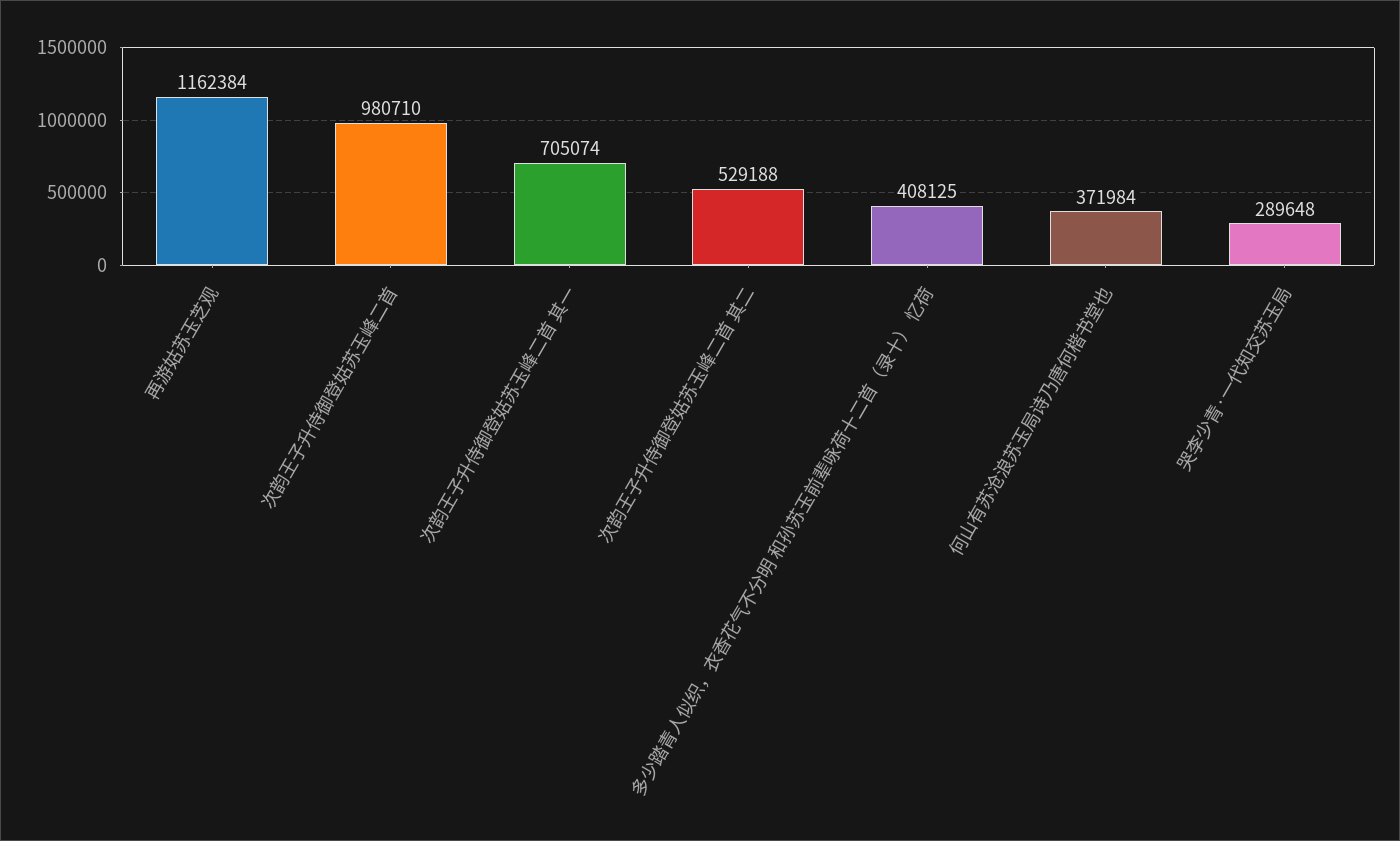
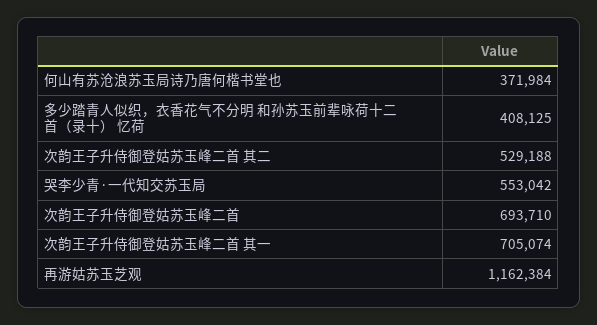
  {
    "再游姑苏玉芝观": 1162384,
-   "次韵王子升侍御登姑苏玉峰二首": 980710,
+   "次韵王子升侍御登姑苏玉峰二首": 693710,
    "次韵王子升侍御登姑苏玉峰二首 其一": 705074,
    "次韵王子升侍御登姑苏玉峰二首 其二": 529188,
    "多少踏青人似织，衣香花气不分明 和孙苏玉前辈咏荷十二首（录十） 忆荷": 408125,
    "何山有苏沧浪苏玉局诗乃唐何楷书堂也": 371984,
-   "哭李少青·一代知交苏玉局": 289648
+   "哭李少青·一代知交苏玉局": 553042
  }

